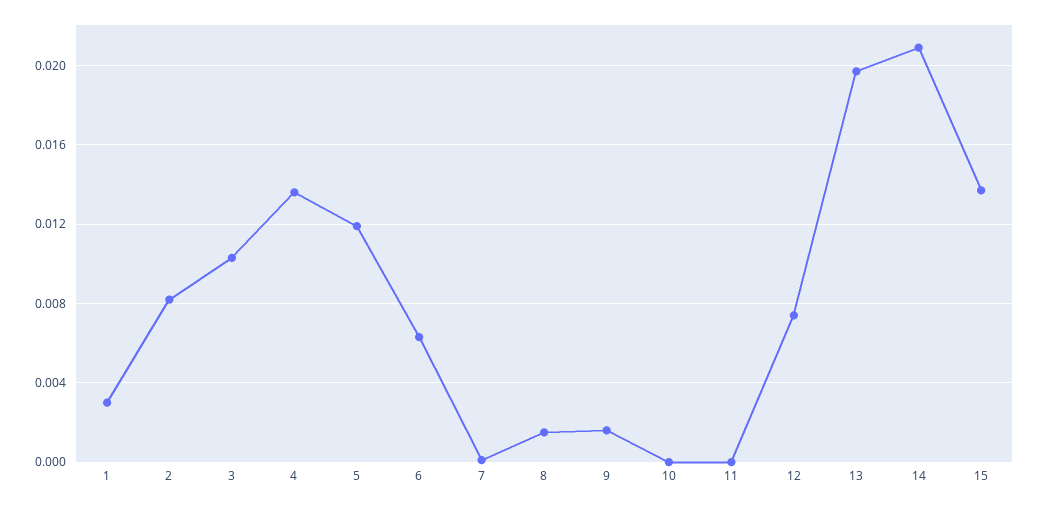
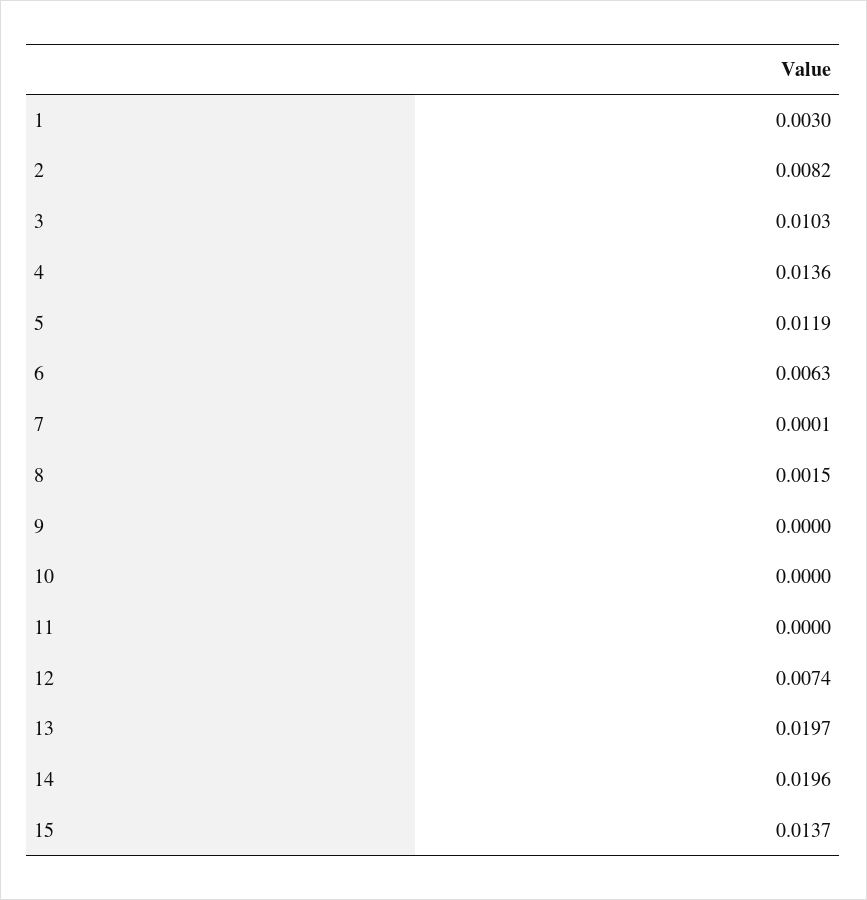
  {
    "1": 0.003,
    "2": 0.0082,
    "3": 0.0103,
    "4": 0.0136,
    "5": 0.0119,
    "6": 0.0063,
    "7": 0.0001,
    "8": 0.0015,
-   "9": 0.0015,
+   "9": 0,
    "10": 0,
    "11": 0,
    "12": 0.0074,
    "13": 0.0197,
-   "14": 0.021,
+   "14": 0.0196,
    "15": 0.0137
  }

